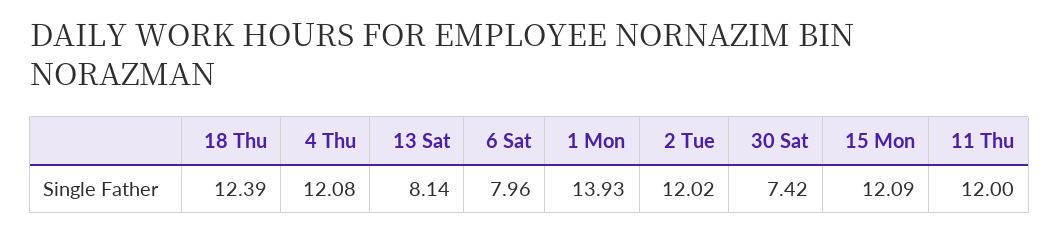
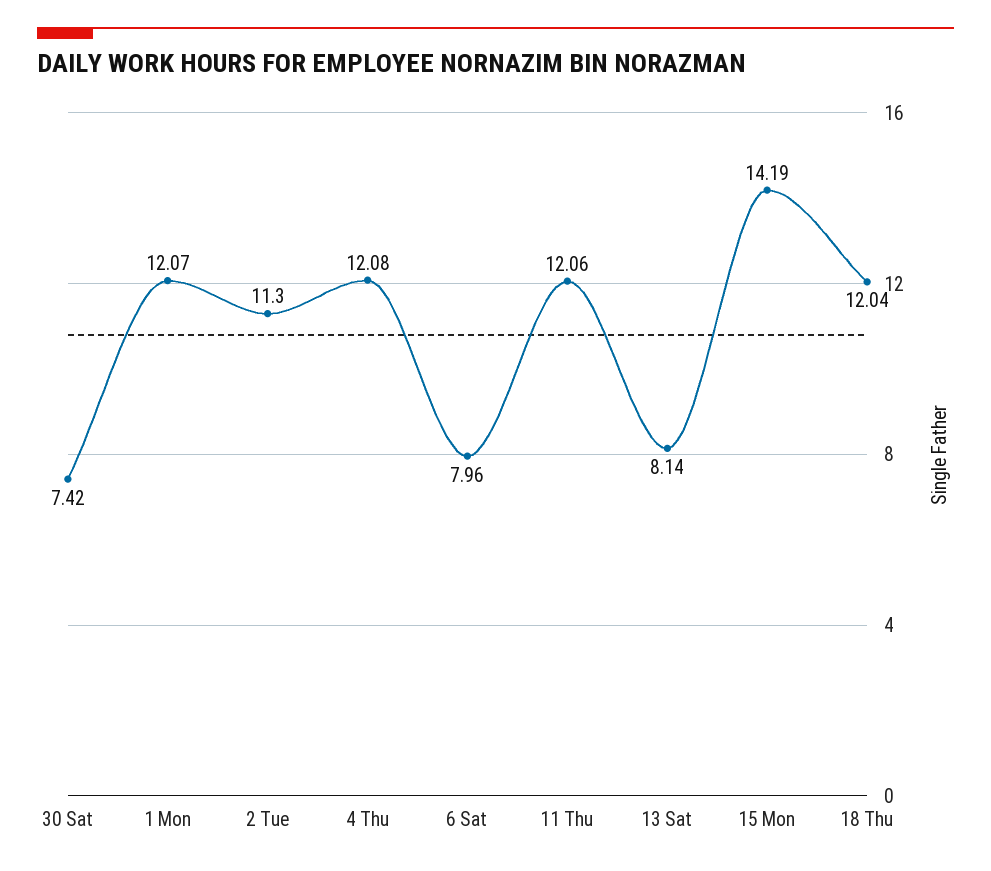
  {
-   "18 Thu": 12.39,
+   "18 Thu": 12.04,
    "4 Thu": 12.08,
    "13 Sat": 8.14,
    "6 Sat": 7.96,
-   "1 Mon": 13.93,
+   "1 Mon": 12.07,
-   "2 Tue": 12.02,
+   "2 Tue": 11.3,
    "30 Sat": 7.42,
-   "15 Mon": 12.09,
+   "15 Mon": 14.19,
-   "11 Thu": 12
+   "11 Thu": 12.06
  }

